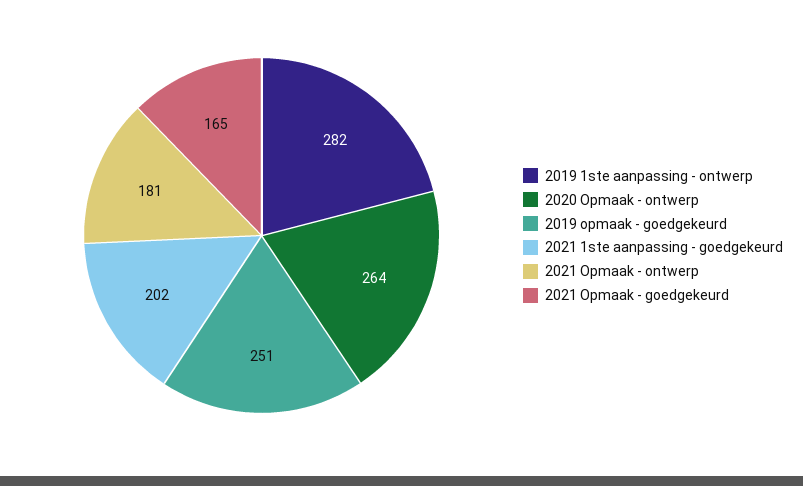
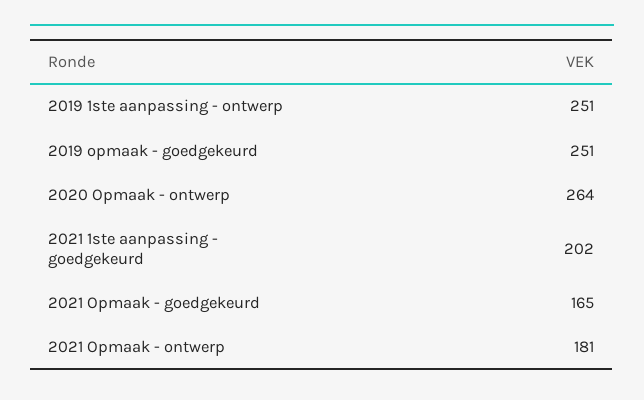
  {
-   "2019 1ste aanpassing - ontwerp": 282,
+   "2019 1ste aanpassing - ontwerp": 251,
    "2020 Opmaak - ontwerp": 264,
    "2019 opmaak - goedgekeurd": 251,
    "2021 1ste aanpassing - goedgekeurd": 202,
    "2021 Opmaak - ontwerp": 181,
    "2021 Opmaak - goedgekeurd": 165
  }

